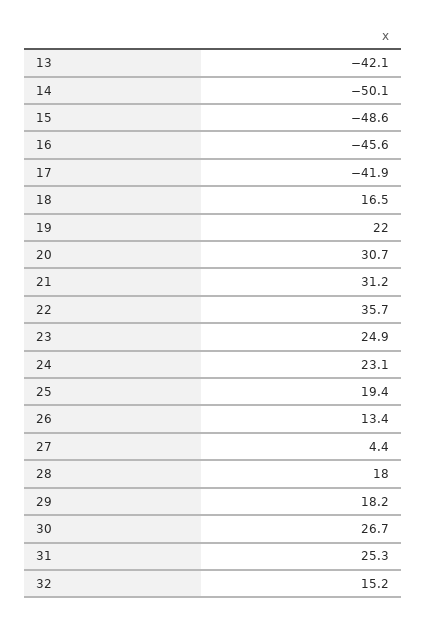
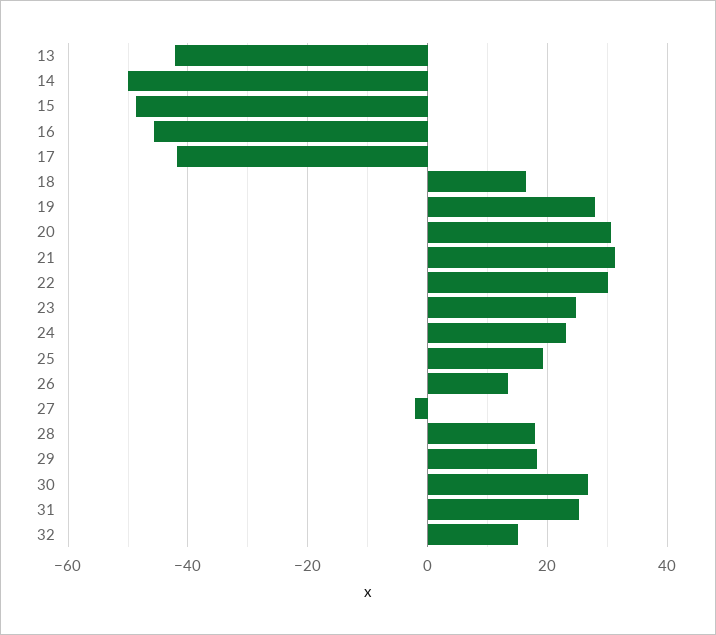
  {
    "13": -42.1,
    "14": -50.1,
    "15": -48.6,
    "16": -45.6,
    "17": -41.9,
    "18": 16.5,
-   "19": 22,
+   "19": 28,
    "20": 30.7,
    "21": 31.2,
-   "22": 35.7,
+   "22": 30,
    "23": 24.9,
    "24": 23.1,
    "25": 19.4,
    "26": 13.4,
-   "27": 4.4,
+   "27": -2,
    "28": 18,
    "29": 18.2,
    "30": 26.7,
    "31": 25.3,
    "32": 15.2
  }

